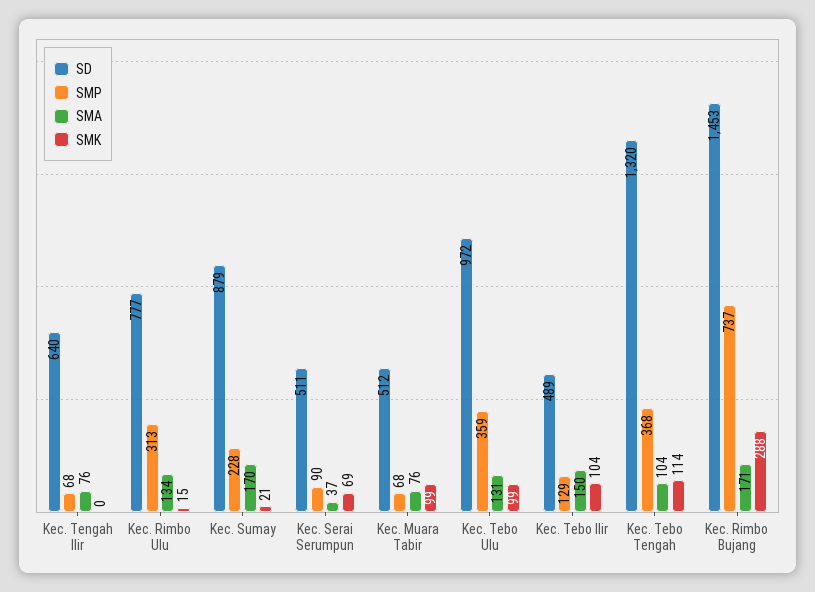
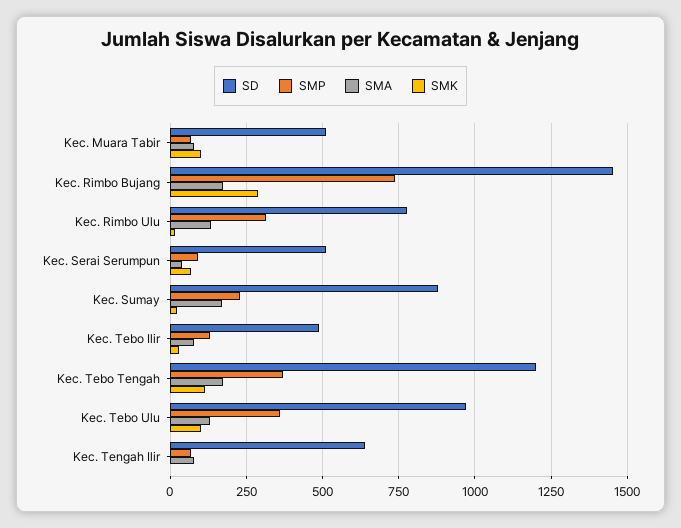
  {
    "SD": {
      "Kec. Tengah Ilir": 640,
      "Kec. Rimbo Ulu": 777,
      "Kec. Sumay": 879,
      "Kec. Serai Serumpun": 511,
      "Kec. Muara Tabir": 512,
      "Kec. Tebo Ulu": 972,
      "Kec. Tebo Ilir": 489,
-     "Kec. Tebo Tengah": 1320,
+     "Kec. Tebo Tengah": 1200,
      "Kec. Rimbo Bujang": 1453
    },
    "SMP": {
      "Kec. Tengah Ilir": 68,
      "Kec. Rimbo Ulu": 313,
      "Kec. Sumay": 228,
      "Kec. Serai Serumpun": 90,
      "Kec. Muara Tabir": 68,
      "Kec. Tebo Ulu": 359,
      "Kec. Tebo Ilir": 129,
      "Kec. Tebo Tengah": 368,
      "Kec. Rimbo Bujang": 737
    },
    "SMA": {
      "Kec. Tengah Ilir": 76,
      "Kec. Rimbo Ulu": 134,
      "Kec. Sumay": 170,
      "Kec. Serai Serumpun": 37,
      "Kec. Muara Tabir": 76,
      "Kec. Tebo Ulu": 131,
-     "Kec. Tebo Ilir": 150,
+     "Kec. Tebo Ilir": 75,
-     "Kec. Tebo Tengah": 104,
+     "Kec. Tebo Tengah": 175,
      "Kec. Rimbo Bujang": 171
    },
    "SMK": {
      "Kec. Tengah Ilir": 0,
      "Kec. Rimbo Ulu": 15,
      "Kec. Sumay": 21,
      "Kec. Serai Serumpun": 69,
      "Kec. Muara Tabir": 99,
      "Kec. Tebo Ulu": 99,
-     "Kec. Tebo Ilir": 104,
+     "Kec. Tebo Ilir": 25,
      "Kec. Tebo Tengah": 114,
      "Kec. Rimbo Bujang": 288
    }
  }

